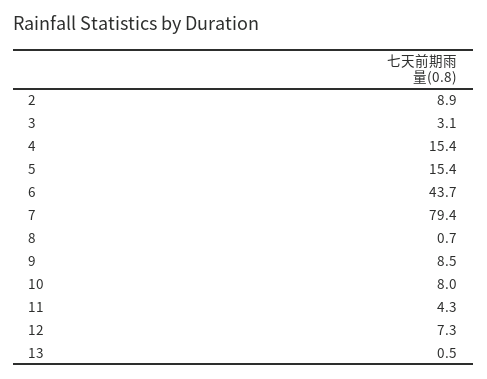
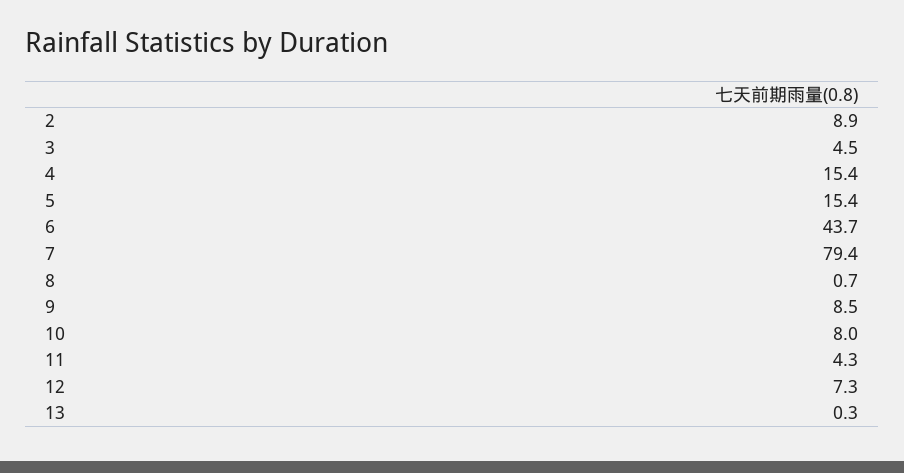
  {
    "2": 8.9,
-   "3": 3.1,
+   "3": 4.5,
    "4": 15.4,
    "5": 15.4,
    "6": 43.7,
    "7": 79.4,
    "8": 0.7,
    "9": 8.5,
    "10": 8,
    "11": 4.3,
    "12": 7.3,
-   "13": 0.5
+   "13": 0.3
  }

